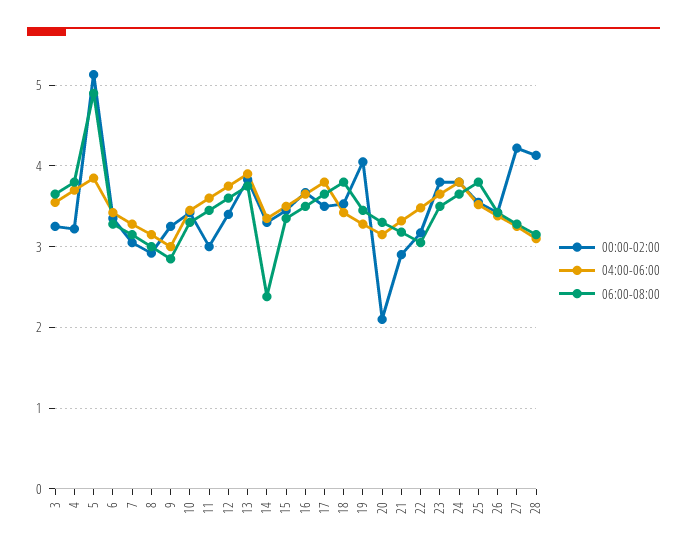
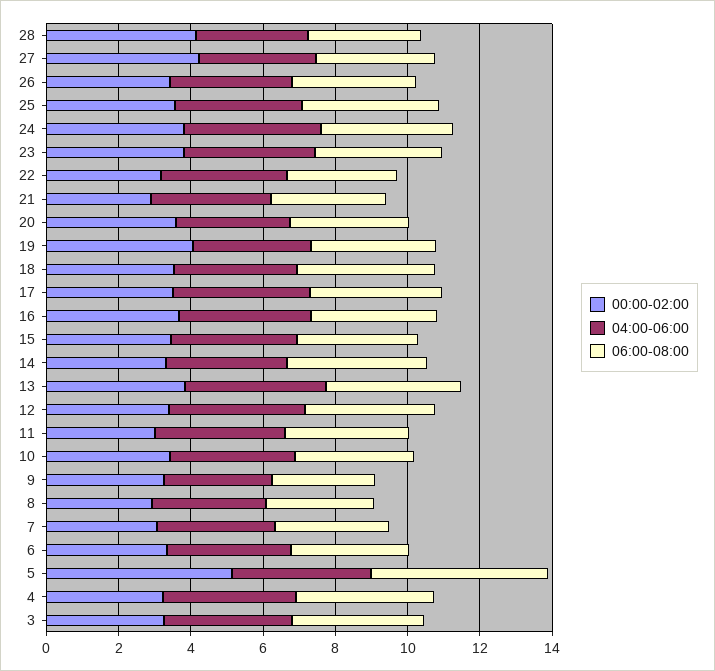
  {
    "00:00-02:00": {
      "3": 3.3,
      "4": 3.2,
      "5": 5.1,
      "6": 3.4,
      "7": 3.1,
      "8": 2.9,
      "9": 3.3,
      "10": 3.4,
      "11": 3,
      "12": 3.4,
      "13": 3.8,
      "14": 3.3,
      "15": 3.5,
      "16": 3.7,
      "17": 3.5,
      "18": 3.5,
      "19": 4.1,
-     "20": 2.1,
+     "20": 3.5,
      "21": 2.9,
      "22": 3.2,
      "23": 3.8,
      "24": 3.8,
      "25": 3.6,
      "26": 3.4,
      "27": 4.2,
      "28": 4.1
    },
    "04:00-06:00": {
      "3": 3.6,
      "4": 3.7,
      "5": 3.9,
      "6": 3.4,
      "7": 3.3,
      "8": 3.2,
      "9": 3,
      "10": 3.5,
      "11": 3.6,
      "12": 3.8,
      "13": 3.9,
      "14": 3.4,
      "15": 3.5,
      "16": 3.7,
      "17": 3.8,
      "18": 3.4,
      "19": 3.3,
      "20": 3.2,
      "21": 3.3,
      "22": 3.5,
      "23": 3.7,
      "24": 3.8,
      "25": 3.5,
      "26": 3.4,
      "27": 3.3,
      "28": 3.1
    },
    "06:00-08:00": {
      "3": 3.7,
      "4": 3.8,
      "5": 4.9,
      "6": 3.3,
      "7": 3.2,
      "8": 3,
      "9": 2.9,
      "10": 3.3,
      "11": 3.5,
      "12": 3.6,
      "13": 3.8,
-     "14": 2.4,
+     "14": 4,
      "15": 3.4,
      "16": 3.5,
      "17": 3.7,
      "18": 3.8,
      "19": 3.5,
      "20": 3.3,
      "21": 3.2,
      "22": 3.1,
      "23": 3.5,
      "24": 3.7,
      "25": 3.8,
      "26": 3.4,
      "27": 3.3,
      "28": 3.2
    }
  }

